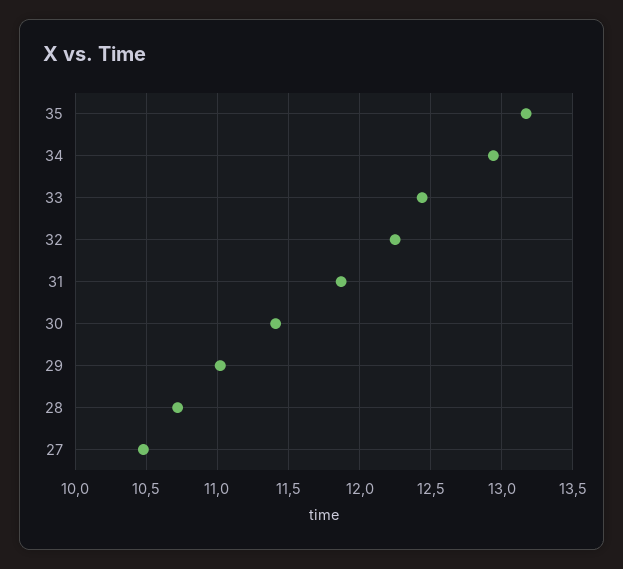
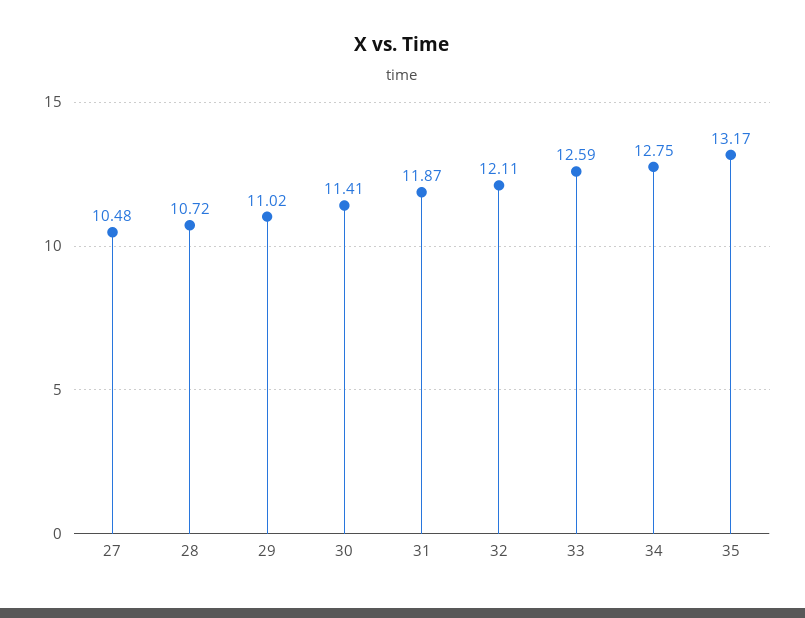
  {
    "35": 13.17,
-   "34": 12.95,
+   "34": 12.75,
-   "33": 12.45,
+   "33": 12.59,
-   "32": 12.25,
+   "32": 12.11,
    "31": 11.87,
    "30": 11.41,
    "29": 11.02,
    "28": 10.72,
    "27": 10.48
  }

